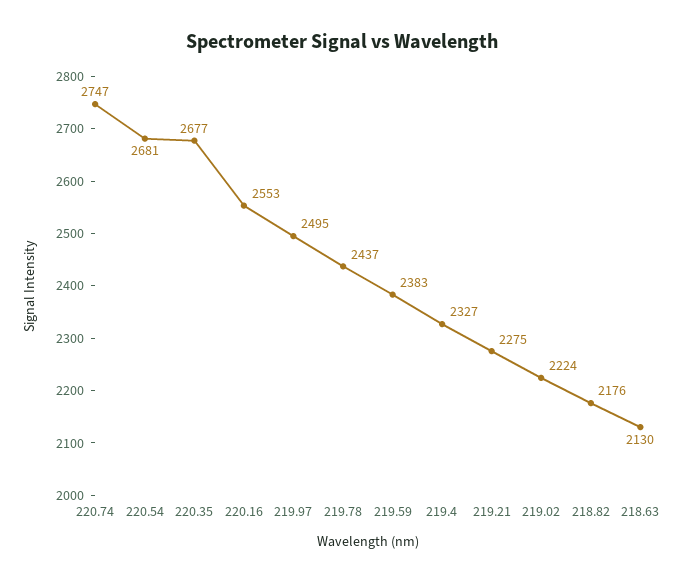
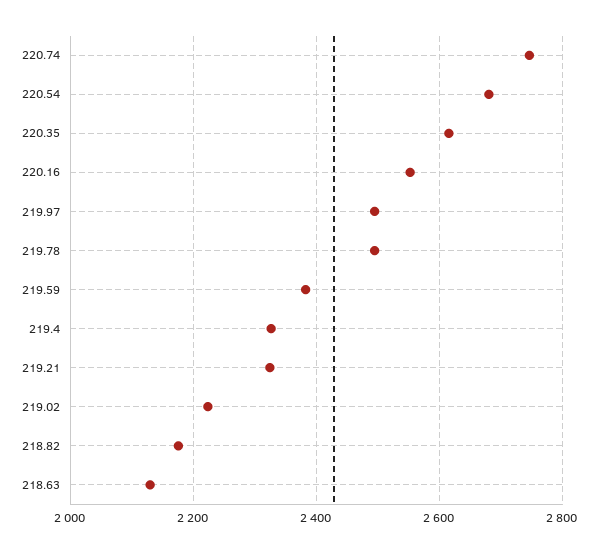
  {
    "220.74": 2747,
    "220.54": 2681,
-   "220.35": 2677,
+   "220.35": 2620,
    "220.16": 2553,
    "219.97": 2495,
-   "219.78": 2437,
+   "219.78": 2500,
    "219.59": 2383,
    "219.4": 2327,
-   "219.21": 2275,
+   "219.21": 2320,
    "219.02": 2224,
    "218.82": 2176,
    "218.63": 2130
  }

